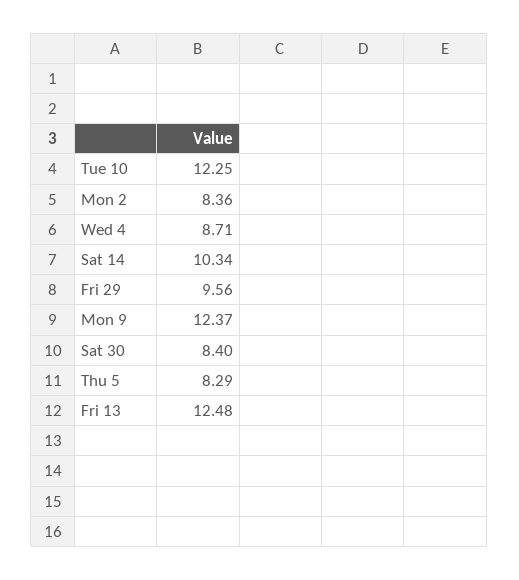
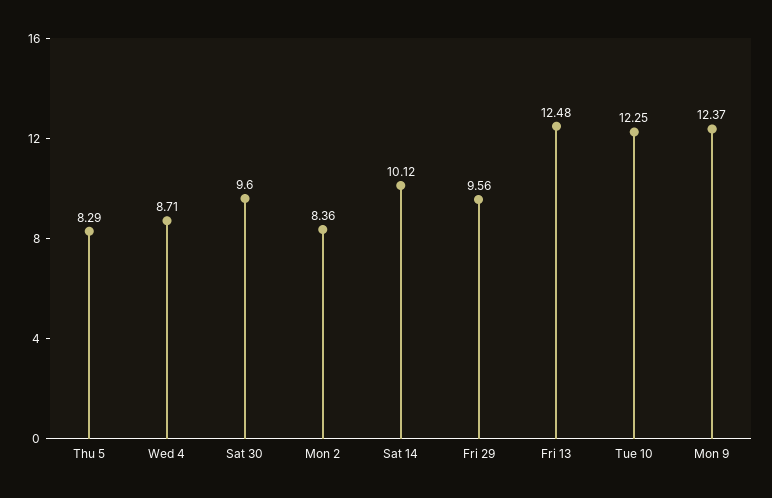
  {
    "Tue 10": 12.25,
    "Mon 2": 8.36,
    "Wed 4": 8.71,
-   "Sat 14": 10.34,
+   "Sat 14": 10.12,
    "Fri 29": 9.56,
    "Mon 9": 12.37,
-   "Sat 30": 8.4,
+   "Sat 30": 9.6,
    "Thu 5": 8.29,
    "Fri 13": 12.48
  }

